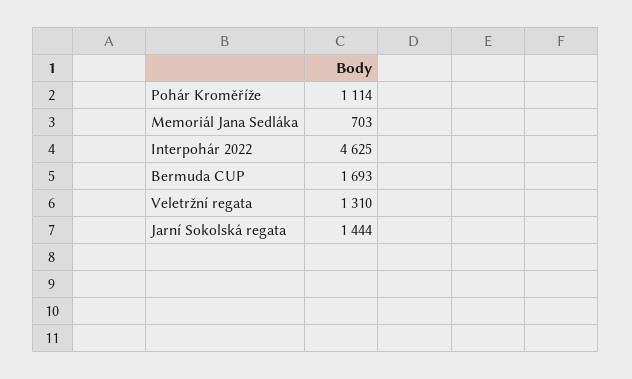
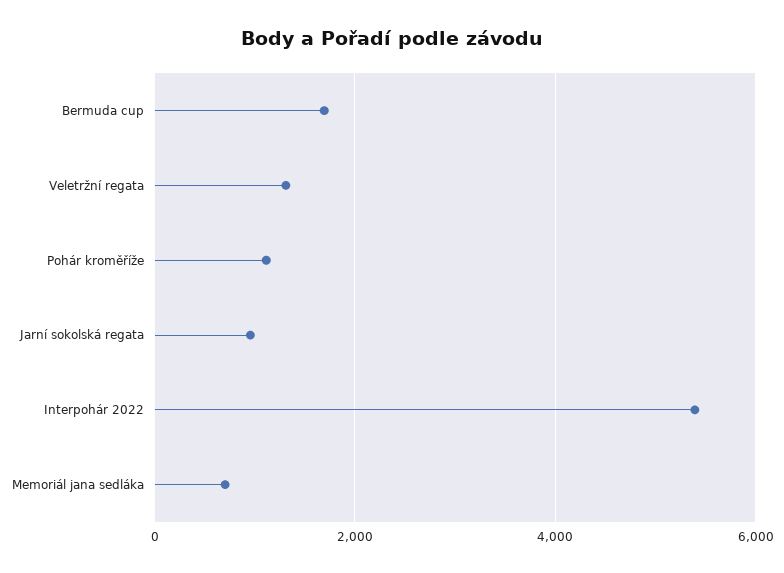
  {
    "Pohár Kroměříže": 1114,
    "Memoriál Jana Sedláka": 703,
-   "Interpohár 2022": 4625,
+   "Interpohár 2022": 5400,
    "Bermuda CUP": 1693,
    "Veletržní regata": 1310,
-   "Jarní Sokolská regata": 1444
+   "Jarní Sokolská regata": 1000
  }

